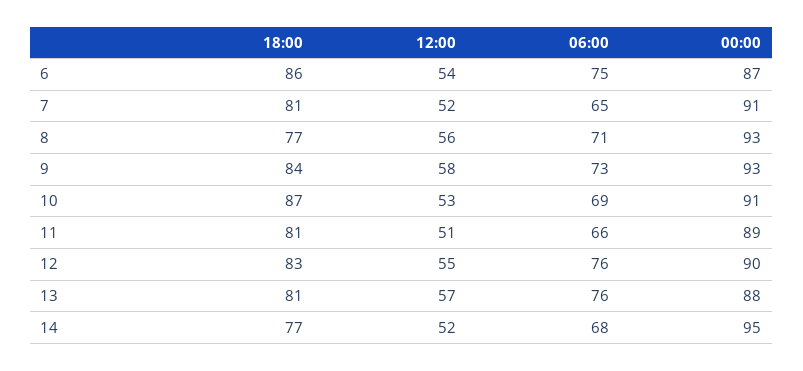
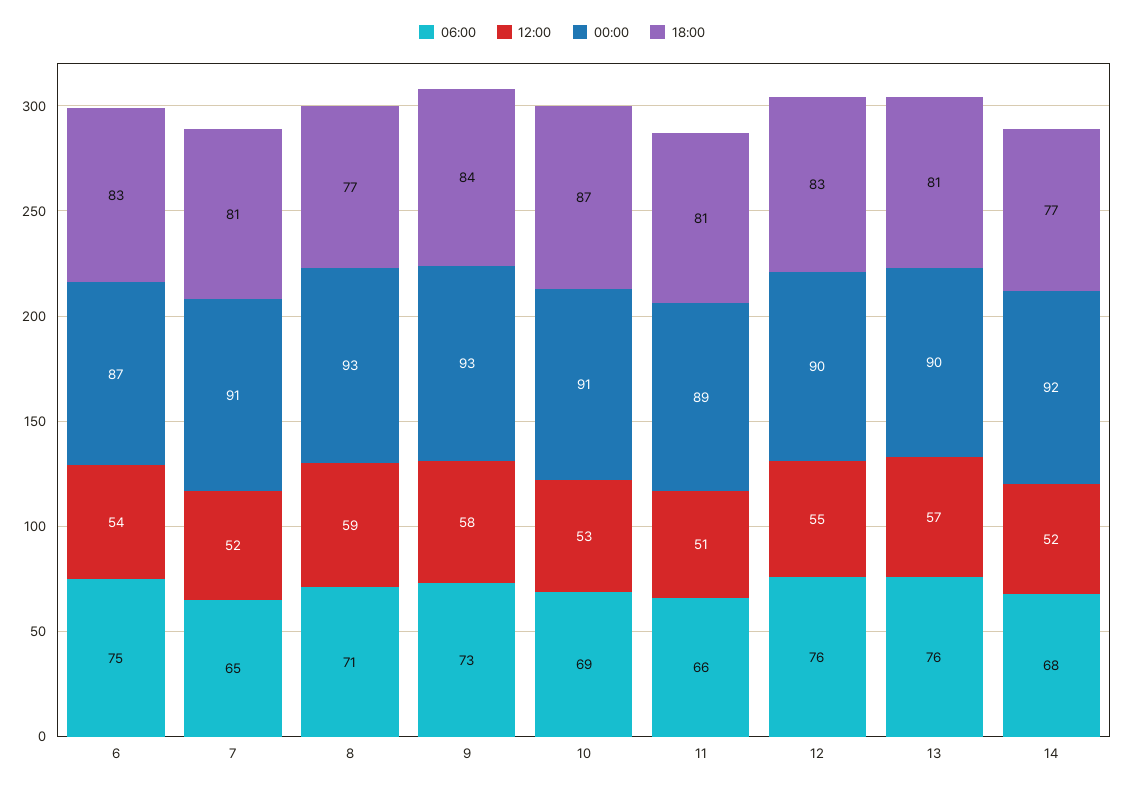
  {
    "18:00": {
-     "6": 86,
+     "6": 83,
      "7": 81,
      "8": 77,
      "9": 84,
      "10": 87,
      "11": 81,
      "12": 83,
      "13": 81,
      "14": 77
    },
    "12:00": {
      "6": 54,
      "7": 52,
-     "8": 56,
+     "8": 59,
      "9": 58,
      "10": 53,
      "11": 51,
      "12": 55,
      "13": 57,
      "14": 52
    },
    "06:00": {
      "6": 75,
      "7": 65,
      "8": 71,
      "9": 73,
      "10": 69,
      "11": 66,
      "12": 76,
      "13": 76,
      "14": 68
    },
    "00:00": {
      "6": 87,
      "7": 91,
      "8": 93,
      "9": 93,
      "10": 91,
      "11": 89,
      "12": 90,
-     "13": 88,
+     "13": 90,
-     "14": 95
+     "14": 92
    }
  }

